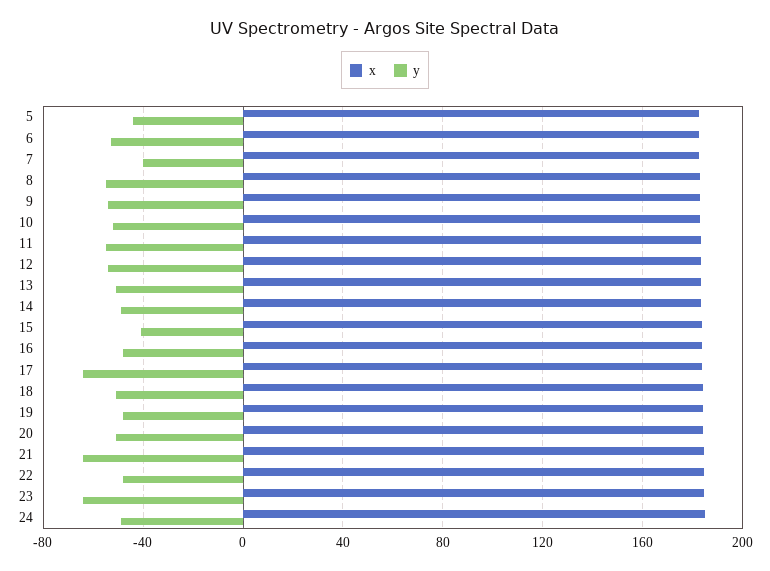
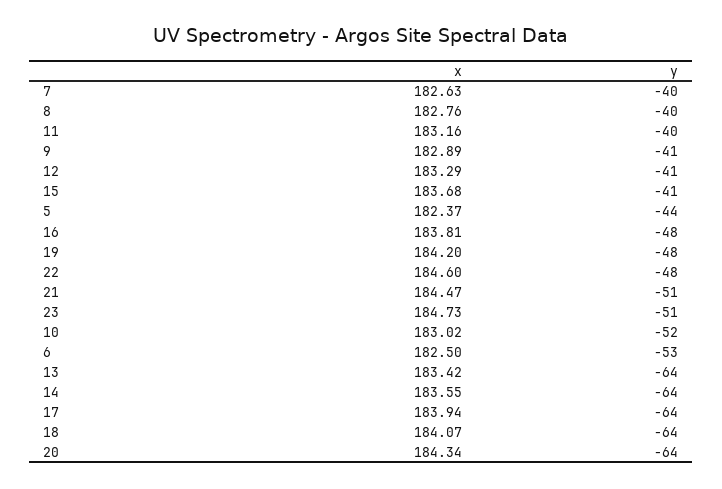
  {
    "x": {
      "5": 182.37,
      "6": 182.5,
      "7": 182.63,
      "8": 182.76,
      "9": 182.89,
      "10": 183.02,
      "11": 183.16,
      "12": 183.29,
      "13": 183.42,
      "14": 183.55,
      "15": 183.68,
      "16": 183.81,
      "17": 183.94,
      "18": 184.07,
      "19": 184.2,
      "20": 184.34,
      "21": 184.47,
      "22": 184.6,
-     "23": 184.73,
+     "23": 184.73
-     "24": 185
    },
    "y": {
      "5": -44,
      "6": -53,
      "7": -40,
-     "8": -55,
+     "8": -40,
-     "9": -55,
+     "9": -41,
      "10": -52,
-     "11": -55,
+     "11": -40,
-     "12": -55,
+     "12": -41,
-     "13": -50,
+     "13": -64,
-     "14": -50,
+     "14": -64,
      "15": -41,
      "16": -48,
      "17": -64,
-     "18": -50,
+     "18": -64,
      "19": -48,
-     "20": -50,
+     "20": -64,
-     "21": -65,
+     "21": -51,
      "22": -48,
-     "23": -65,
+     "23": -51
-     "24": -50
    }
  }

